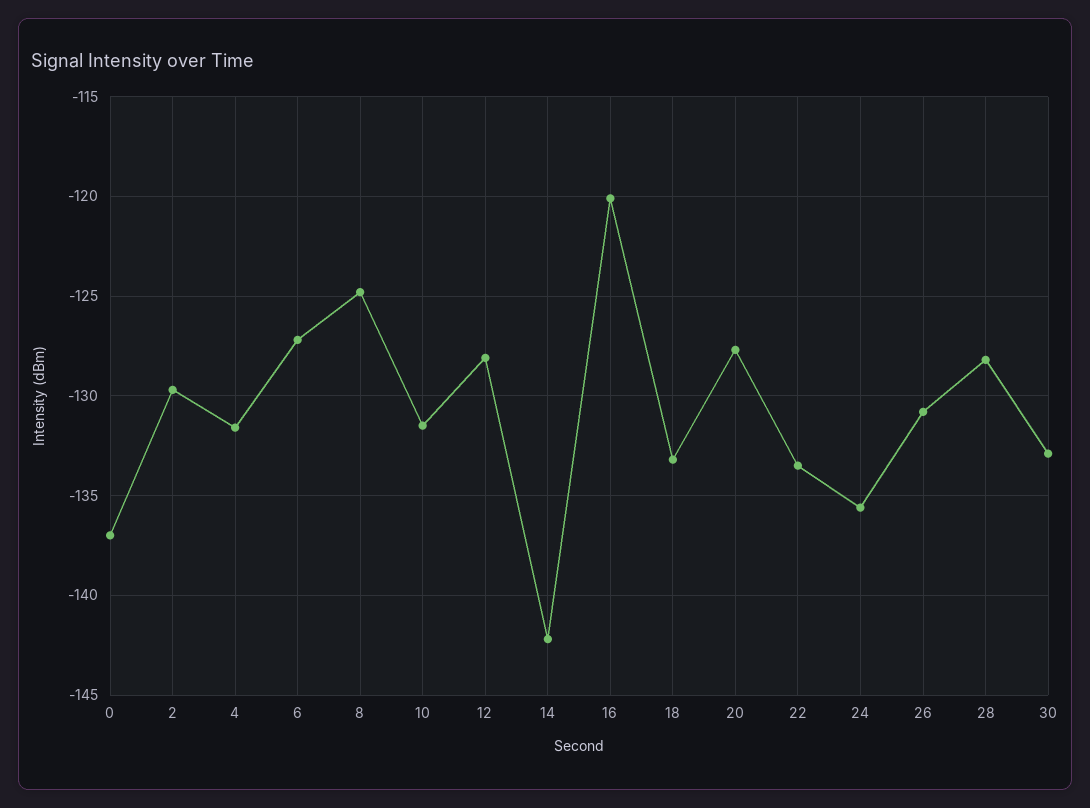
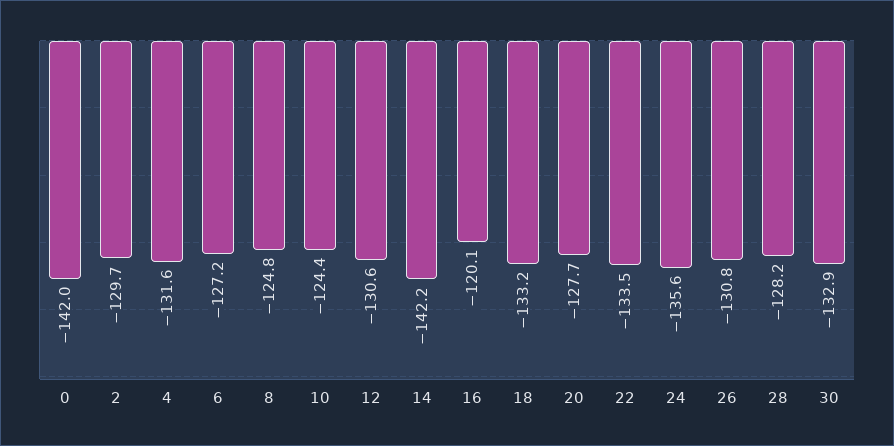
  {
-   "0": -137,
+   "0": -142,
    "2": -129.7,
    "4": -131.6,
    "6": -127.2,
    "8": -124.8,
-   "10": -131.5,
+   "10": -124.4,
-   "12": -128,
+   "12": -130.6,
    "14": -142.2,
    "16": -120.1,
    "18": -133.2,
    "20": -127.7,
    "22": -133.5,
    "24": -135.6,
    "26": -130.8,
    "28": -128.2,
    "30": -132.9
  }

